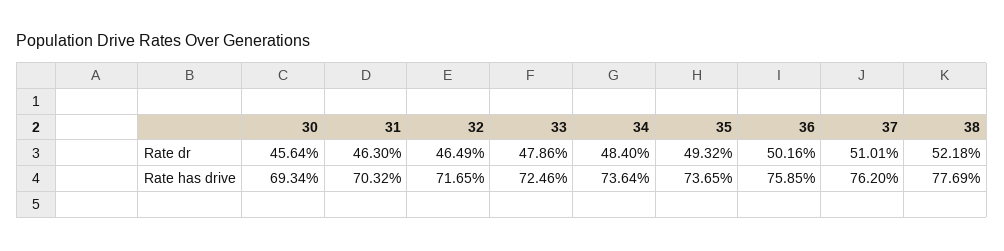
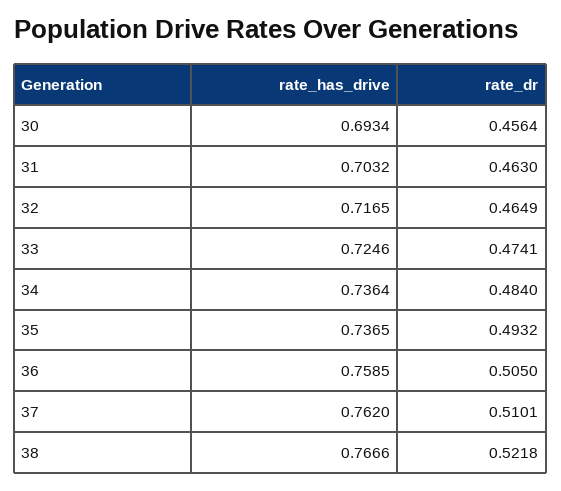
  {
    "30": {
      "Rate dr": 0.4564,
      "Rate has drive": 0.6934
    },
    "31": {
      "Rate dr": 0.463,
      "Rate has drive": 0.7032
    },
    "32": {
      "Rate dr": 0.4649,
      "Rate has drive": 0.7165
    },
    "33": {
-     "Rate dr": 0.4786,
+     "Rate dr": 0.4741,
      "Rate has drive": 0.7246
    },
    "34": {
      "Rate dr": 0.484,
      "Rate has drive": 0.7364
    },
    "35": {
      "Rate dr": 0.4932,
      "Rate has drive": 0.7365
    },
    "36": {
-     "Rate dr": 0.5016,
+     "Rate dr": 0.505,
      "Rate has drive": 0.7585
    },
    "37": {
      "Rate dr": 0.5101,
      "Rate has drive": 0.762
    },
    "38": {
      "Rate dr": 0.5218,
-     "Rate has drive": 0.7769
+     "Rate has drive": 0.7666
    }
  }

